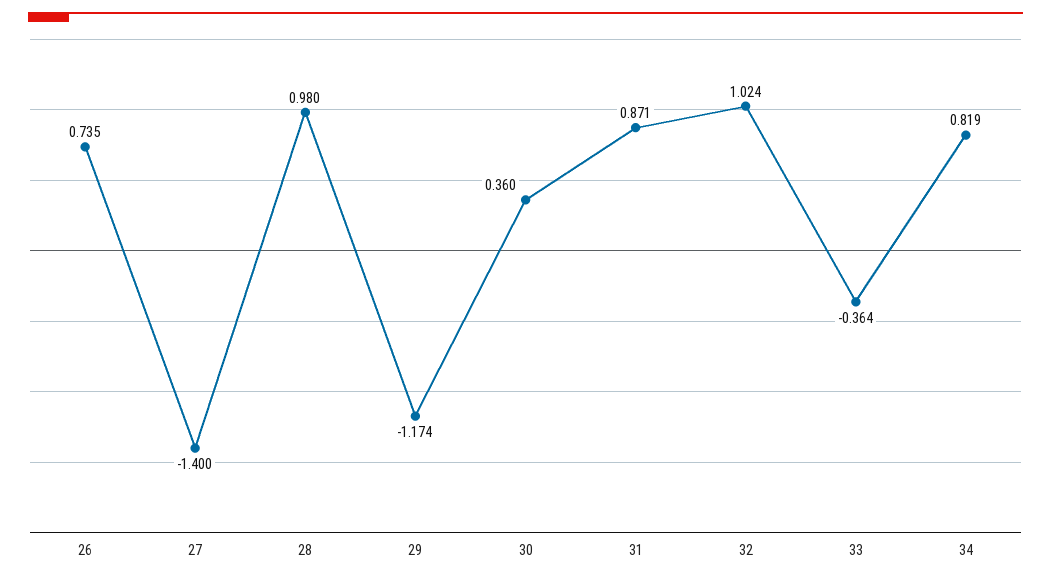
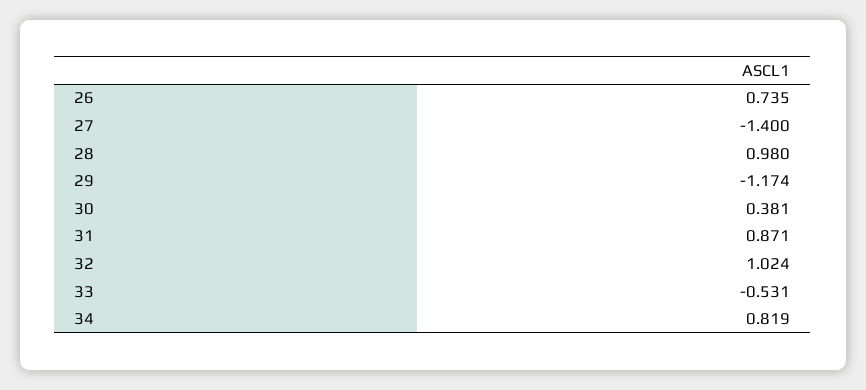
  {
    "26": 0.735,
    "27": -1.4,
    "28": 0.98,
    "29": -1.174,
-   "30": 0.36,
+   "30": 0.381,
    "31": 0.871,
    "32": 1.024,
-   "33": -0.364,
+   "33": -0.531,
    "34": 0.819
  }

